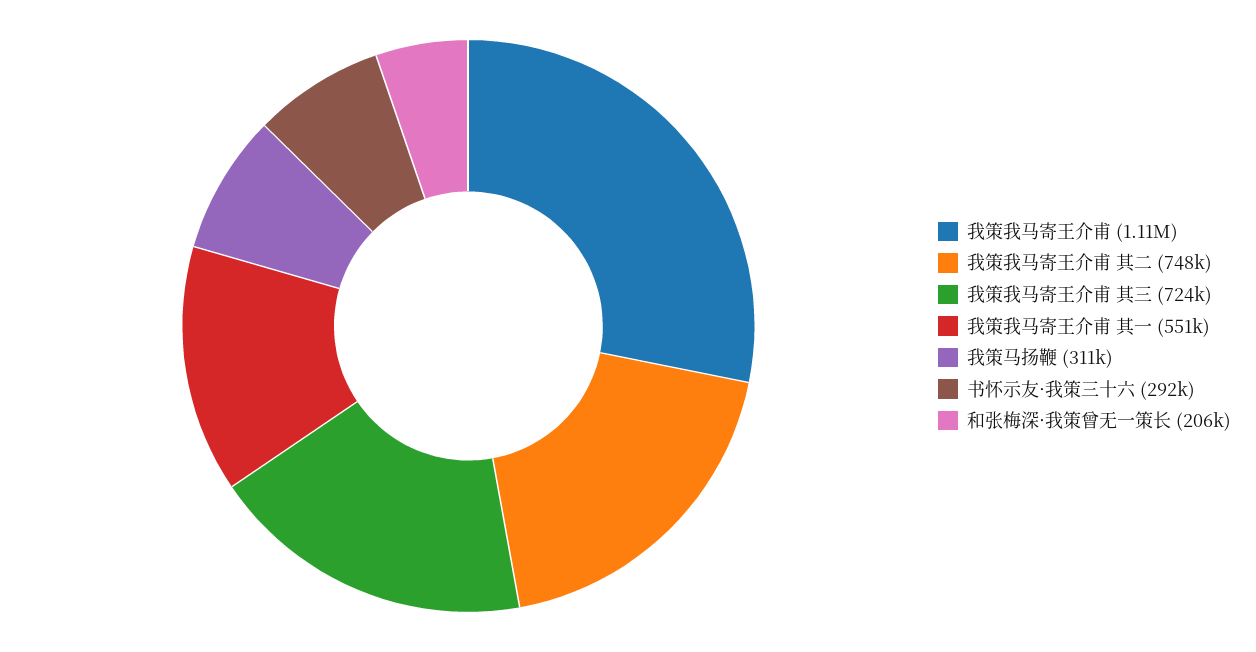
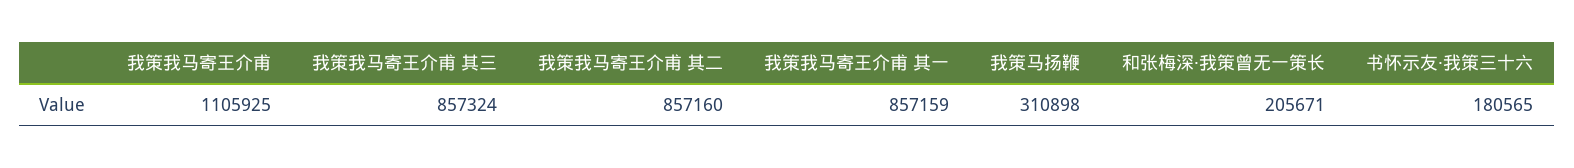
  {
    "我策我马寄王介甫": 1105925,
-   "我策我马寄王介甫 其二": 748000,
+   "我策我马寄王介甫 其二": 857160,
-   "我策我马寄王介甫 其三": 724000,
+   "我策我马寄王介甫 其三": 857324,
-   "我策我马寄王介甫 其一": 551000,
+   "我策我马寄王介甫 其一": 857159,
    "我策马扬鞭": 310898,
-   "书怀示友·我策三十六": 292000,
+   "书怀示友·我策三十六": 180565,
    "和张梅深·我策曾无一策长": 205671
  }

